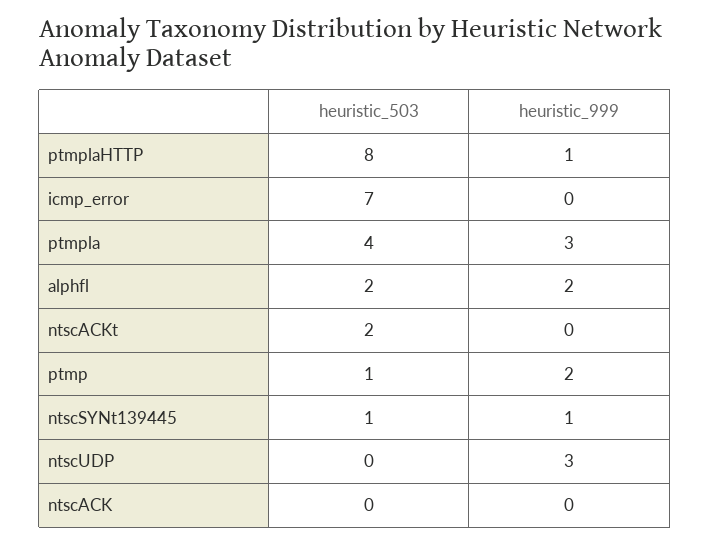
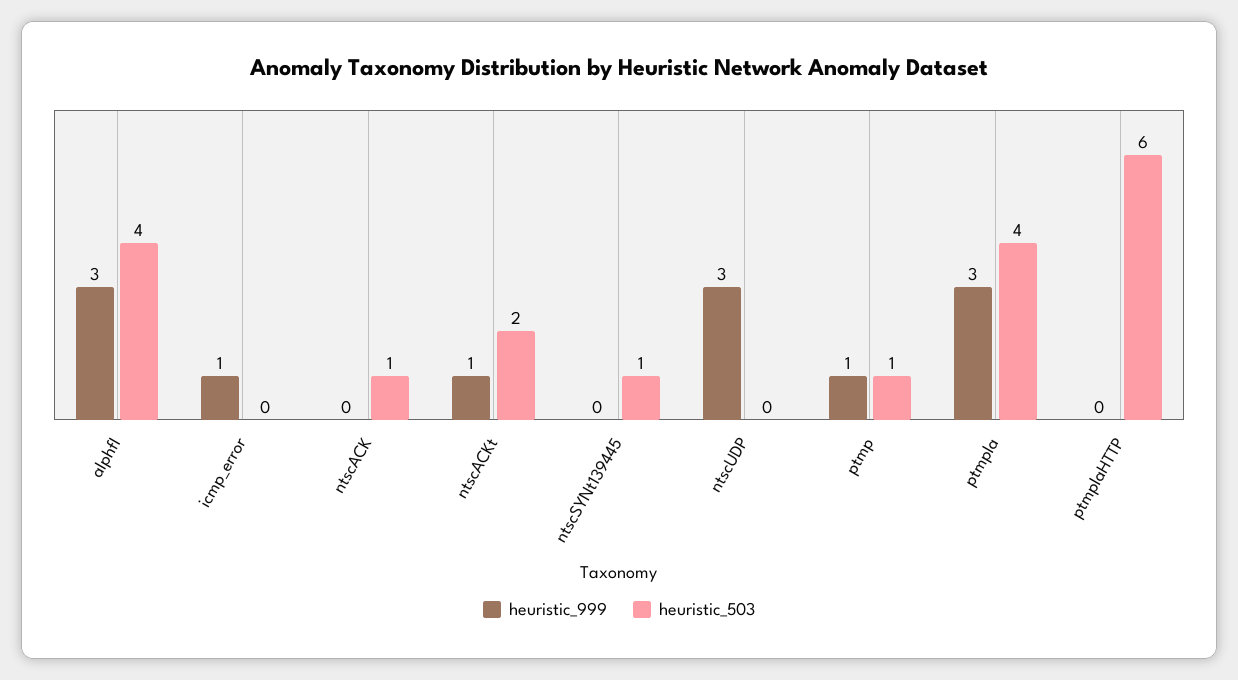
  {
    "heuristic_503": {
-     "ptmplaHTTP": 8,
+     "ptmplaHTTP": 6,
-     "icmp_error": 7,
+     "icmp_error": 0,
      "ptmpla": 4,
-     "alphfl": 2,
+     "alphfl": 4,
      "ntscACKt": 2,
      "ptmp": 1,
      "ntscSYNt139445": 1,
      "ntscUDP": 0,
-     "ntscACK": 0
+     "ntscACK": 1
    },
    "heuristic_999": {
-     "ptmplaHTTP": 1,
+     "ptmplaHTTP": 0,
-     "icmp_error": 0,
+     "icmp_error": 1,
      "ptmpla": 3,
-     "alphfl": 2,
+     "alphfl": 3,
-     "ntscACKt": 0,
+     "ntscACKt": 1,
-     "ptmp": 2,
+     "ptmp": 1,
-     "ntscSYNt139445": 1,
+     "ntscSYNt139445": 0,
      "ntscUDP": 3,
      "ntscACK": 0
    }
  }

